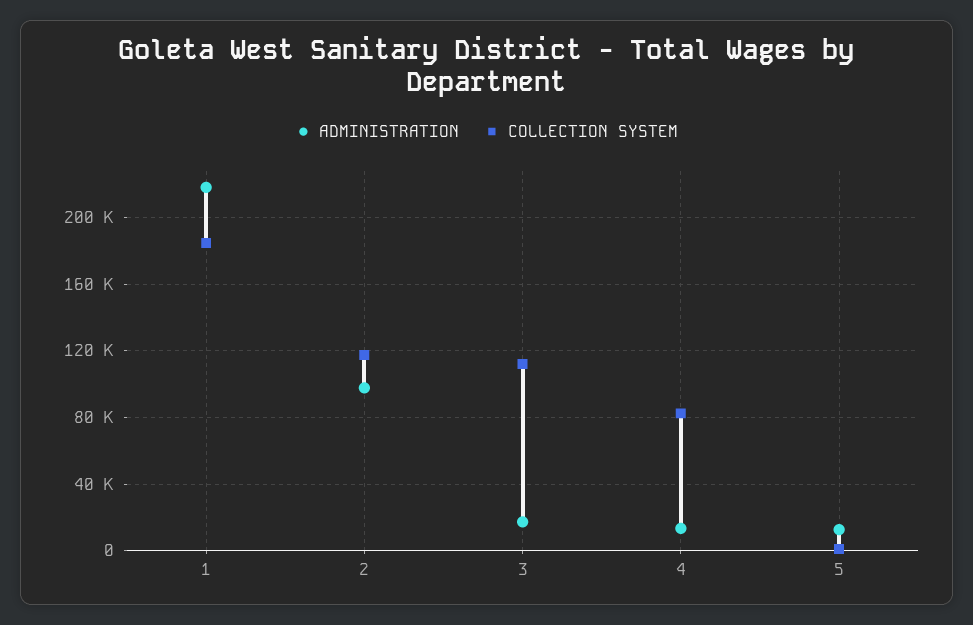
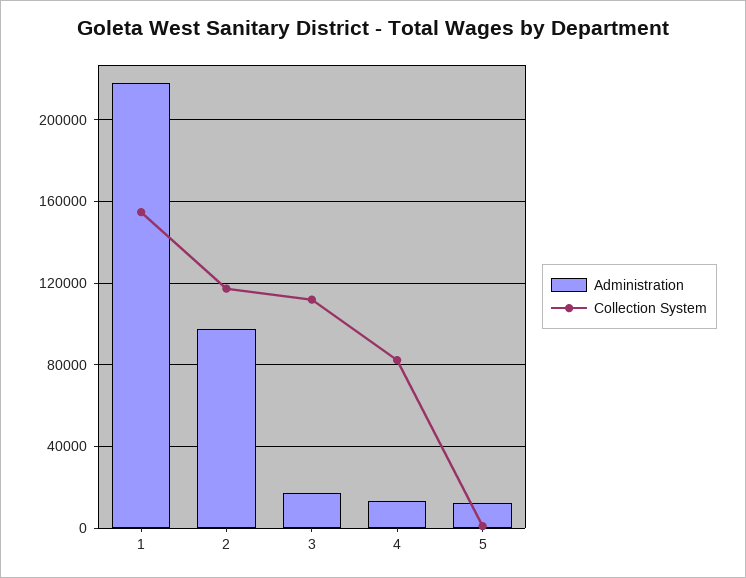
  {
    "ADMINISTRATION": {
      "1": 220000,
      "2": 100000,
      "3": 15000,
      "4": 15000,
      "5": 15000
    },
    "COLLECTION SYSTEM": {
-     "1": 185000,
+     "1": 155000,
      "2": 115000,
      "3": 110000,
      "4": 80000,
      "5": 0
    }
  }

